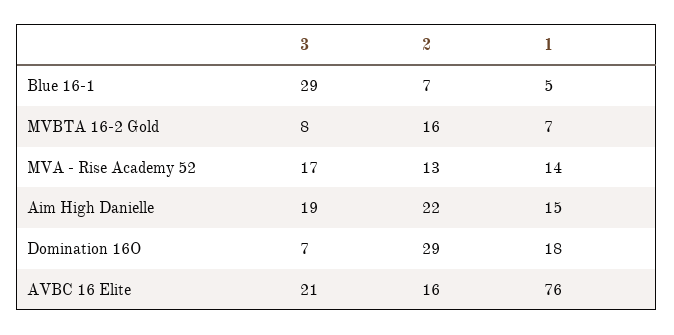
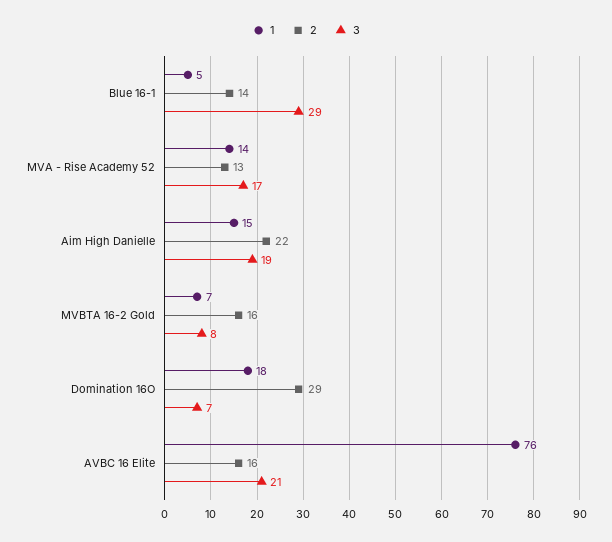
  {
    "3": {
      "Blue 16-1": 29,
      "MVBTA 16-2 Gold": 8,
      "MVA - Rise Academy 52": 17,
      "Aim High Danielle": 19,
      "Domination 16O": 7,
      "AVBC 16 Elite": 21
    },
    "2": {
-     "Blue 16-1": 7,
+     "Blue 16-1": 14,
      "MVBTA 16-2 Gold": 16,
      "MVA - Rise Academy 52": 13,
      "Aim High Danielle": 22,
      "Domination 16O": 29,
      "AVBC 16 Elite": 16
    },
    "1": {
      "Blue 16-1": 5,
      "MVBTA 16-2 Gold": 7,
      "MVA - Rise Academy 52": 14,
      "Aim High Danielle": 15,
      "Domination 16O": 18,
      "AVBC 16 Elite": 76
    }
  }

